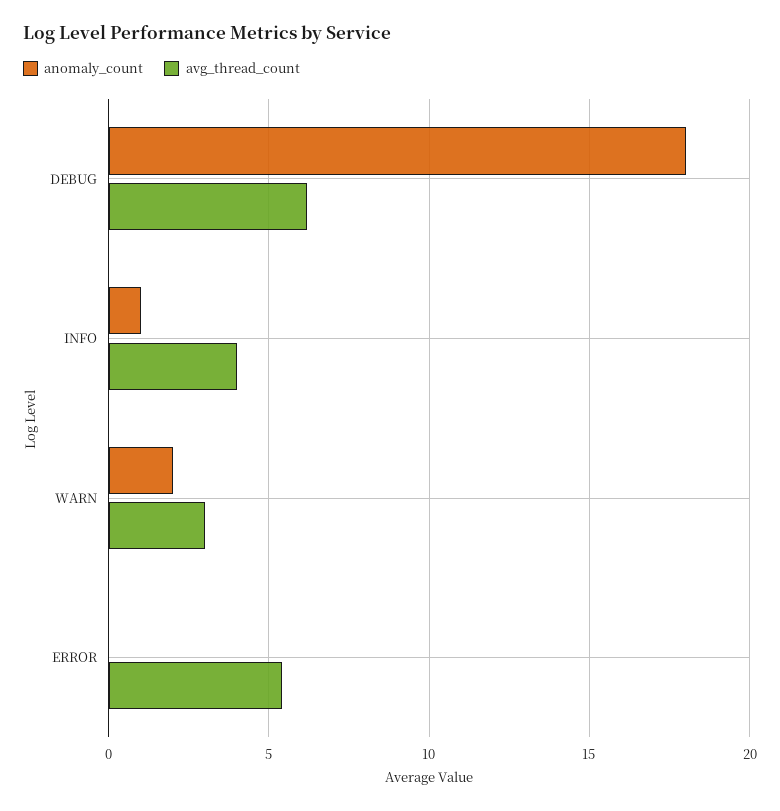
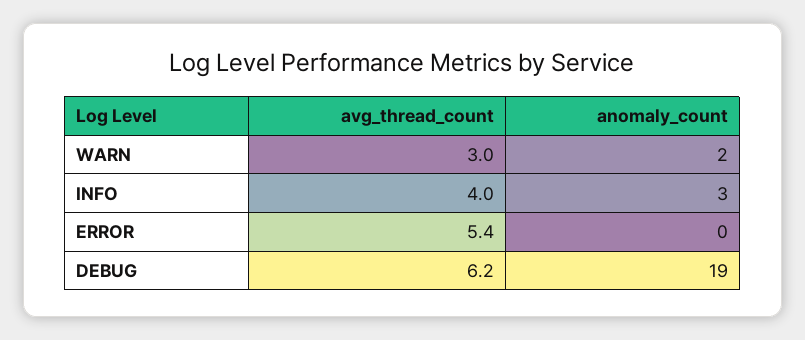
  {
    "anomaly_count": {
-     "DEBUG": 18,
+     "DEBUG": 19,
-     "INFO": 1,
+     "INFO": 3,
      "WARN": 2,
      "ERROR": 0
    },
    "avg_thread_count": {
      "DEBUG": 6.2,
      "INFO": 4,
      "WARN": 3,
      "ERROR": 5.4
    }
  }

